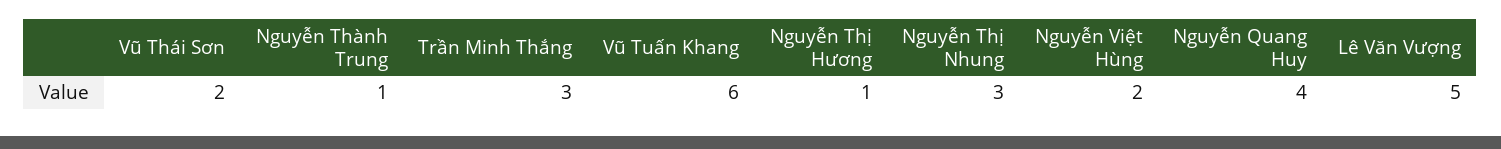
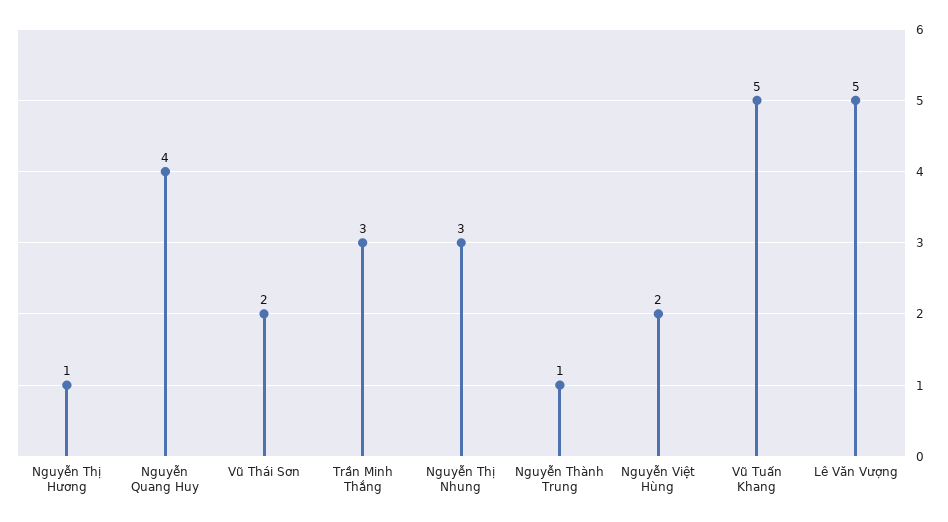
  {
    "Vũ Thái Sơn": 2,
    "Nguyễn Thành Trung": 1,
    "Trần Minh Thắng": 3,
-   "Vũ Tuấn Khang": 6,
+   "Vũ Tuấn Khang": 5,
    "Nguyễn Thị Hương": 1,
    "Nguyễn Thị Nhung": 3,
    "Nguyễn Việt Hùng": 2,
    "Nguyễn Quang Huy": 4,
    "Lê Văn Vượng": 5
  }

